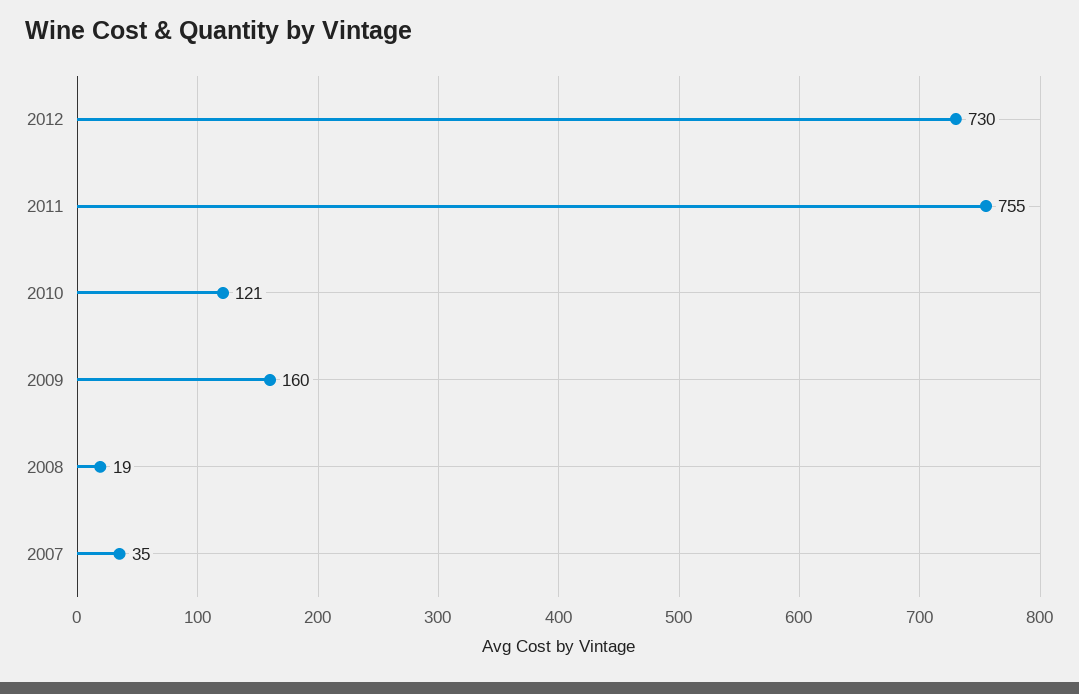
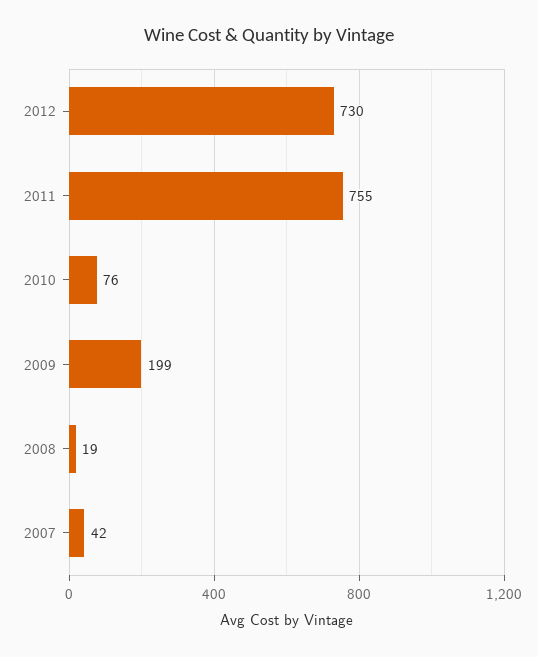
  {
    "2012": 730,
    "2011": 755,
-   "2010": 121,
+   "2010": 76,
-   "2009": 160,
+   "2009": 199,
    "2008": 19,
-   "2007": 35
+   "2007": 42
  }

